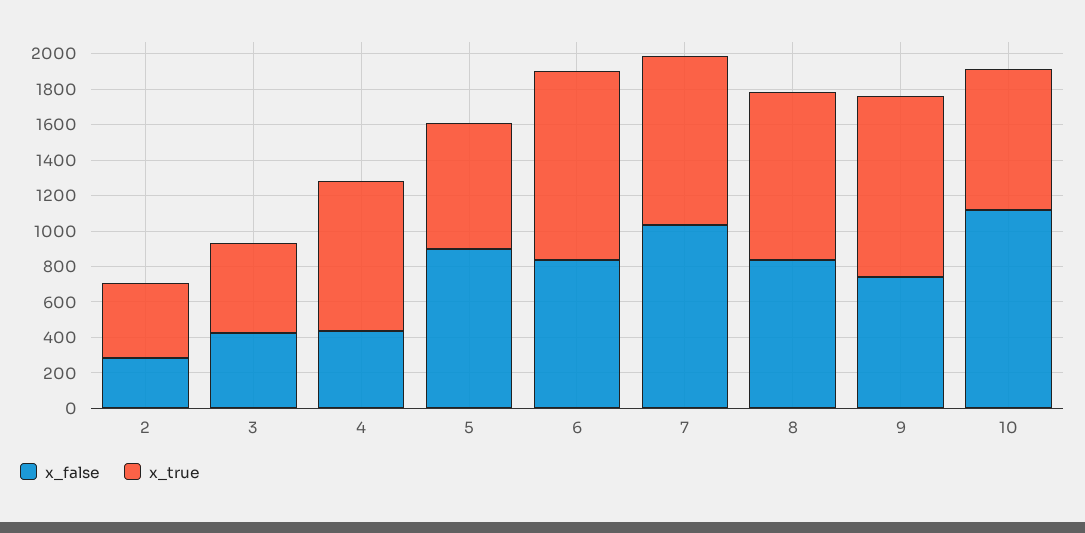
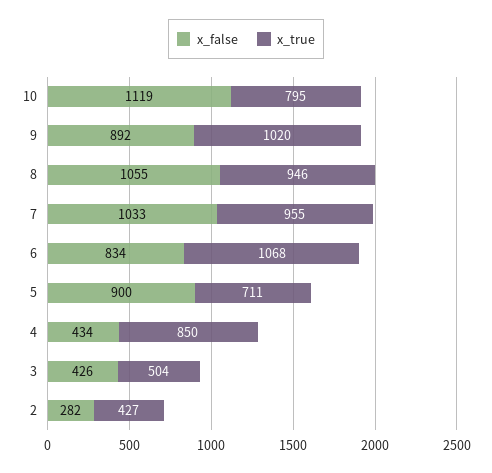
  {
    "x_false": {
      "2": 282,
      "3": 426,
      "4": 434,
      "5": 900,
      "6": 834,
      "7": 1033,
-     "8": 850,
+     "8": 1055,
-     "9": 750,
+     "9": 892,
      "10": 1119
    },
    "x_true": {
      "2": 427,
      "3": 504,
      "4": 850,
      "5": 711,
      "6": 1068,
      "7": 955,
      "8": 946,
      "9": 1020,
      "10": 795
    }
  }

